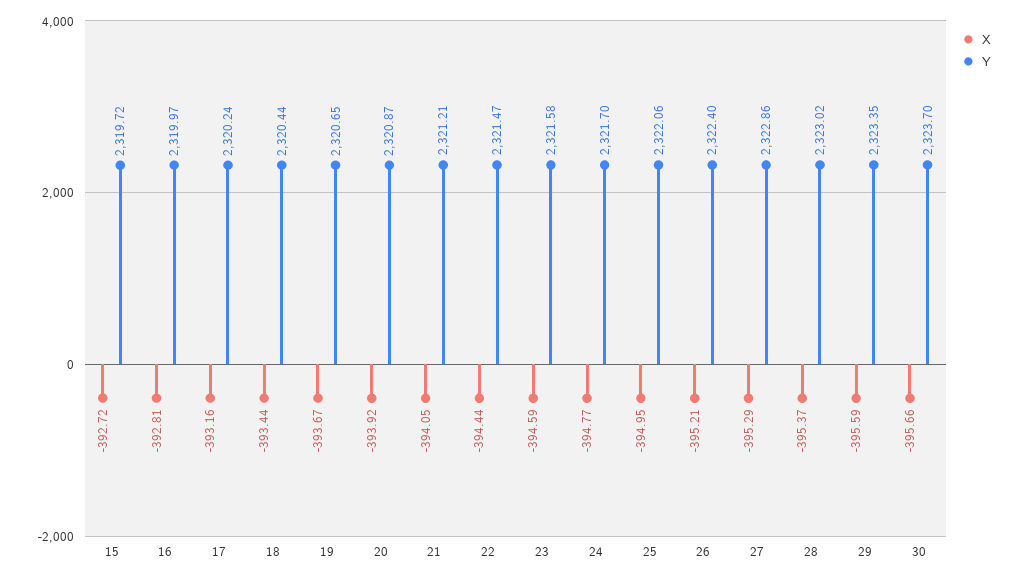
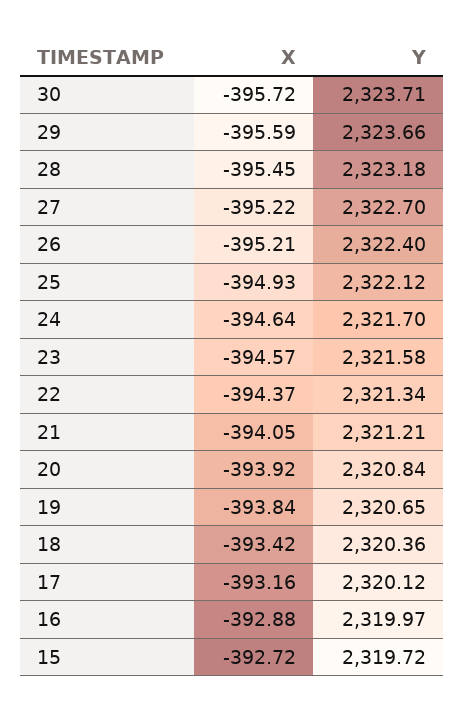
  {
    "X": {
      "15": -392.72,
-     "16": -392.81,
+     "16": -392.88,
      "17": -393.16,
-     "18": -393.44,
+     "18": -393.42,
-     "19": -393.67,
+     "19": -393.84,
      "20": -393.92,
      "21": -394.05,
-     "22": -394.44,
+     "22": -394.37,
-     "23": -394.59,
+     "23": -394.57,
-     "24": -394.77,
+     "24": -394.64,
-     "25": -394.95,
+     "25": -394.93,
      "26": -395.21,
-     "27": -395.29,
+     "27": -395.22,
-     "28": -395.37,
+     "28": -395.45,
      "29": -395.59,
-     "30": -395.66
+     "30": -395.72
    },
    "Y": {
      "15": 2319.72,
      "16": 2319.97,
-     "17": 2320.24,
+     "17": 2320.12,
-     "18": 2320.44,
+     "18": 2320.36,
      "19": 2320.65,
-     "20": 2320.87,
+     "20": 2320.84,
      "21": 2321.21,
-     "22": 2321.47,
+     "22": 2321.34,
      "23": 2321.58,
      "24": 2321.7,
-     "25": 2322.06,
+     "25": 2322.12,
      "26": 2322.4,
-     "27": 2322.86,
+     "27": 2322.7,
-     "28": 2323.02,
+     "28": 2323.18,
-     "29": 2323.35,
+     "29": 2323.66,
-     "30": 2323.7
+     "30": 2323.71
    }
  }

